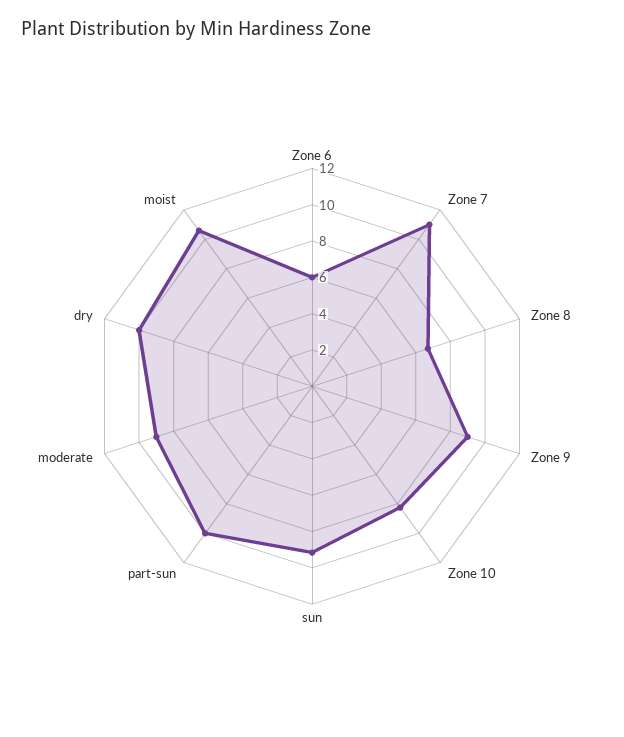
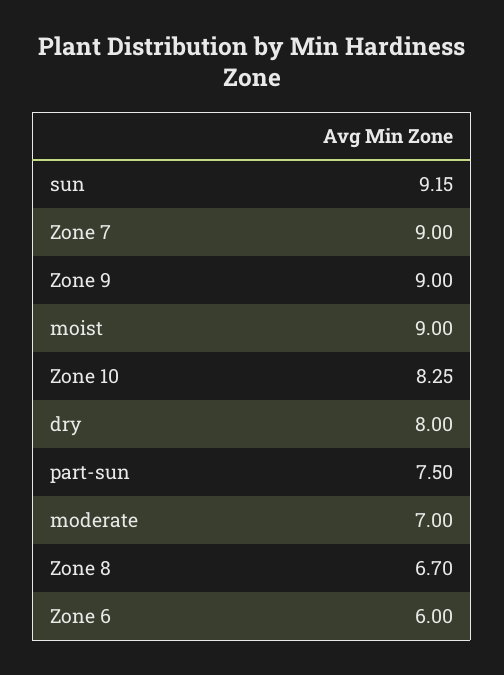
  {
    "Zone 6": 6,
-   "Zone 7": 11,
+   "Zone 7": 9,
    "Zone 8": 6.7,
    "Zone 9": 9,
    "Zone 10": 8.25,
    "sun": 9.15,
-   "part-sun": 10,
+   "part-sun": 7.5,
-   "moderate": 9,
+   "moderate": 7,
-   "dry": 10,
+   "dry": 8,
-   "moist": 10.5
+   "moist": 9
  }

